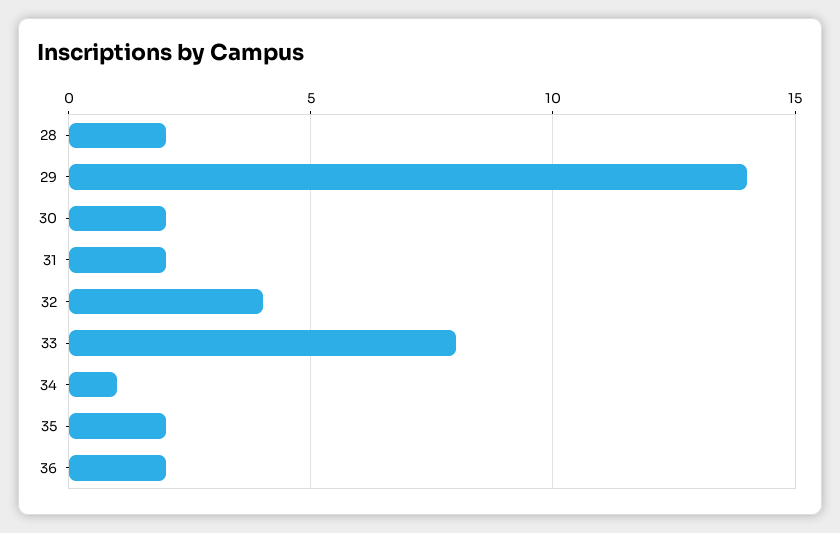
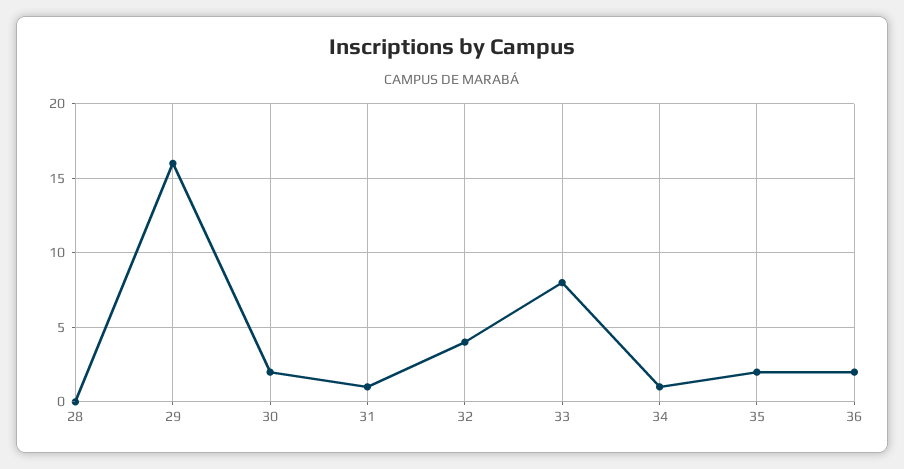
  {
-   "28": 2,
+   "28": 0,
-   "29": 14,
+   "29": 16,
    "30": 2,
-   "31": 2,
+   "31": 1,
    "32": 4,
    "33": 8,
    "34": 1,
    "35": 2,
    "36": 2
  }

